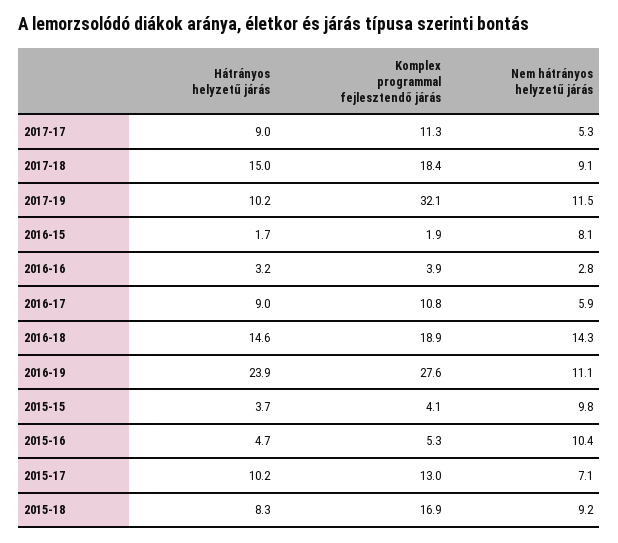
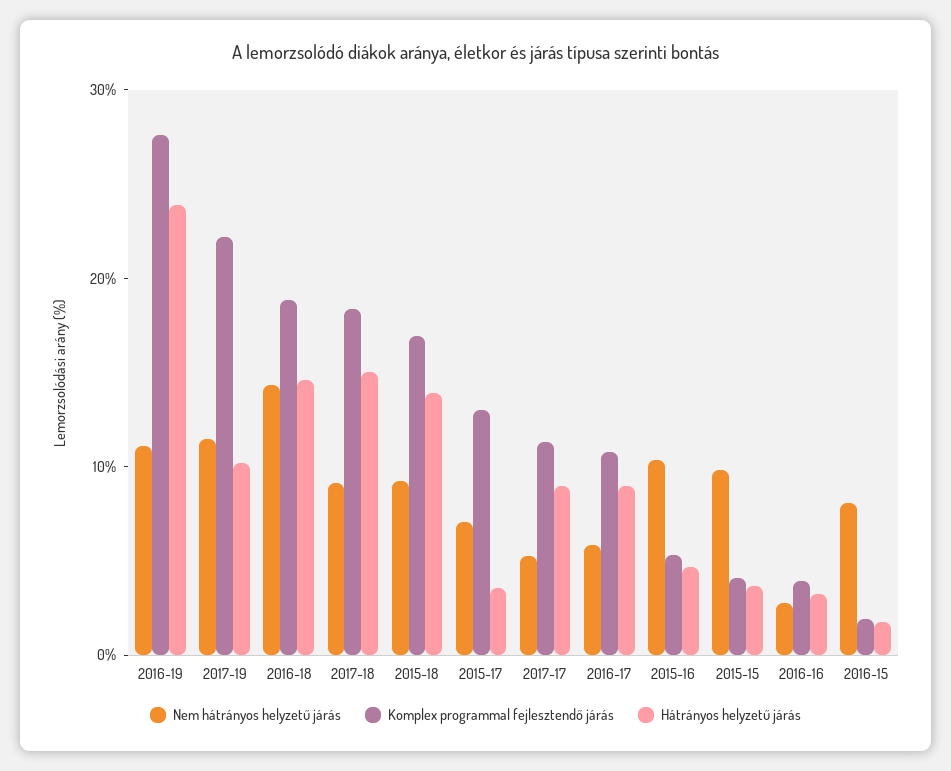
  {
    "Hátrányos helyzetű járás": {
      "2017-17": 9,
      "2017-18": 15,
      "2017-19": 10.2,
      "2016-15": 1.7,
      "2016-16": 3.2,
      "2016-17": 9,
      "2016-18": 14.6,
      "2016-19": 23.9,
      "2015-15": 3.7,
      "2015-16": 4.7,
-     "2015-17": 10.2,
+     "2015-17": 4,
-     "2015-18": 8.3
+     "2015-18": 14
    },
    "Komplex programmal fejlesztendő járás": {
      "2017-17": 11.3,
      "2017-18": 18.4,
-     "2017-19": 32.1,
+     "2017-19": 22,
      "2016-15": 1.9,
      "2016-16": 3.9,
      "2016-17": 10.8,
      "2016-18": 18.9,
      "2016-19": 27.6,
      "2015-15": 4.1,
      "2015-16": 5.3,
      "2015-17": 13,
      "2015-18": 16.9
    },
    "Nem hátrányos helyzetű járás": {
      "2017-17": 5.3,
      "2017-18": 9.1,
      "2017-19": 11.5,
      "2016-15": 8.1,
      "2016-16": 2.8,
      "2016-17": 5.9,
      "2016-18": 14.3,
      "2016-19": 11.1,
      "2015-15": 9.8,
      "2015-16": 10.4,
      "2015-17": 7.1,
      "2015-18": 9.2
    }
  }

